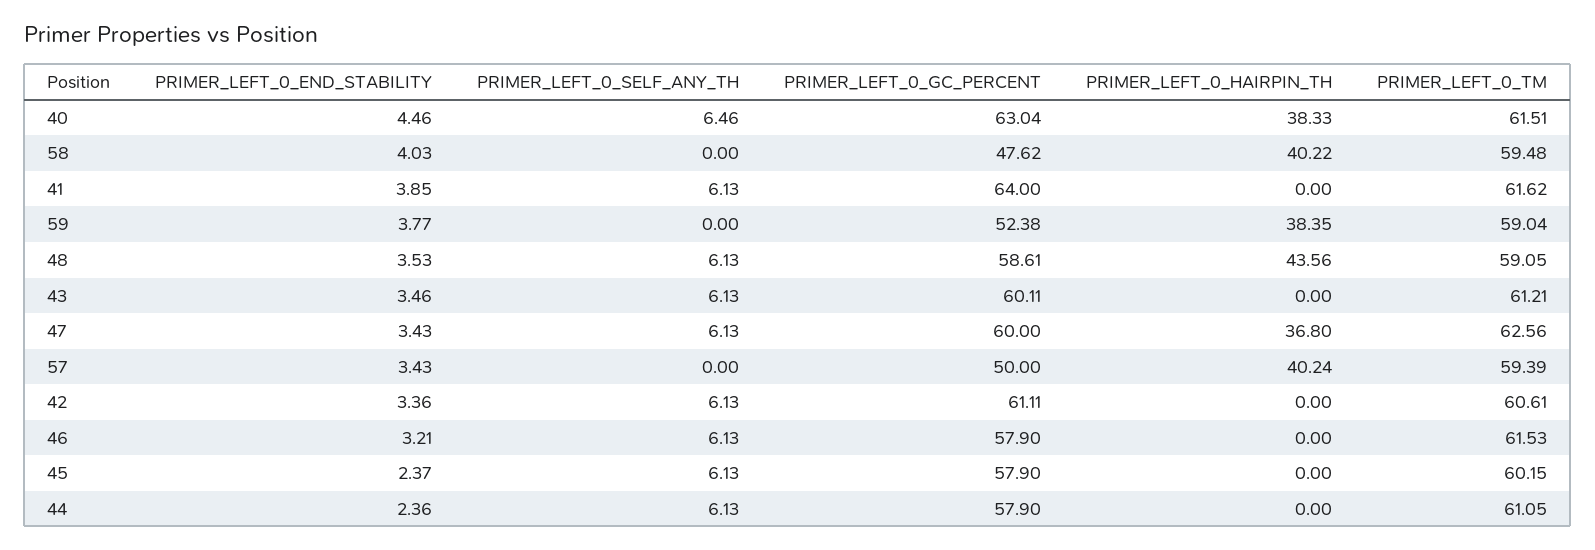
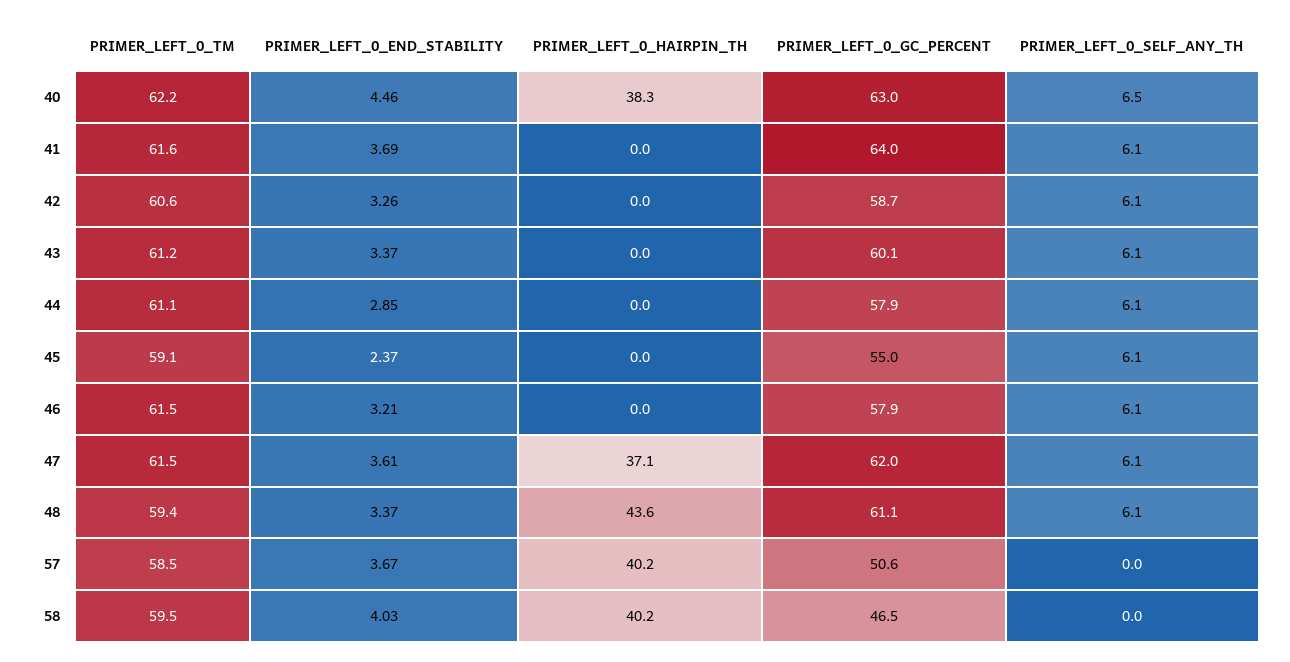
  {
    "PRIMER_LEFT_0_END_STABILITY": {
      "40": 4.46,
      "58": 4.03,
-     "41": 3.85,
+     "41": 3.69,
-     "59": 3.77,
-     "48": 3.53,
+     "48": 3.37,
-     "43": 3.46,
+     "43": 3.37,
-     "47": 3.43,
+     "47": 3.61,
-     "57": 3.43,
+     "57": 3.67,
-     "42": 3.36,
+     "42": 3.26,
      "46": 3.21,
      "45": 2.37,
-     "44": 2.36
+     "44": 2.85
    },
    "PRIMER_LEFT_0_SELF_ANY_TH": {
      "40": 6.46,
      "58": 0,
      "41": 6.13,
-     "59": 0,
      "48": 6.13,
      "43": 6.13,
      "47": 6.13,
      "57": 0,
      "42": 6.13,
      "46": 6.13,
      "45": 6.13,
      "44": 6.13
    },
    "PRIMER_LEFT_0_GC_PERCENT": {
      "40": 63.04,
-     "58": 47.62,
+     "58": 46.5,
      "41": 64,
-     "59": 52.38,
-     "48": 58.61,
+     "48": 61.1,
      "43": 60.11,
-     "47": 60,
+     "47": 62,
-     "57": 50,
+     "57": 50.6,
-     "42": 61.11,
+     "42": 58.7,
      "46": 57.9,
-     "45": 57.9,
+     "45": 55,
      "44": 57.9
    },
    "PRIMER_LEFT_0_HAIRPIN_TH": {
      "40": 38.33,
      "58": 40.22,
      "41": 0,
-     "59": 38.35,
      "48": 43.56,
      "43": 0,
-     "47": 36.8,
+     "47": 37.1,
      "57": 40.24,
      "42": 0,
      "46": 0,
      "45": 0,
      "44": 0
    },
    "PRIMER_LEFT_0_TM": {
-     "40": 61.51,
+     "40": 62.2,
      "58": 59.48,
      "41": 61.62,
-     "59": 59.04,
-     "48": 59.05,
+     "48": 59.4,
      "43": 61.21,
-     "47": 62.56,
+     "47": 61.5,
-     "57": 59.39,
+     "57": 58.5,
      "42": 60.61,
      "46": 61.53,
-     "45": 60.15,
+     "45": 59.1,
      "44": 61.05
    }
  }

